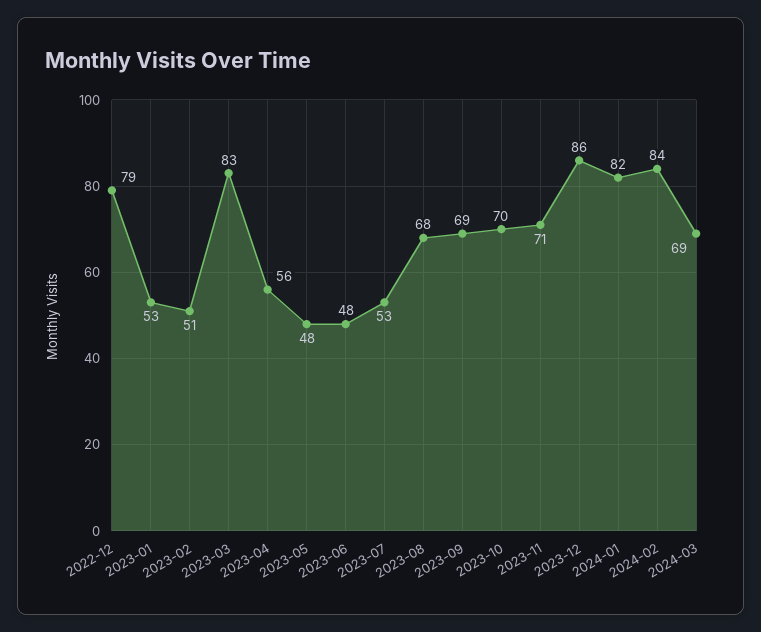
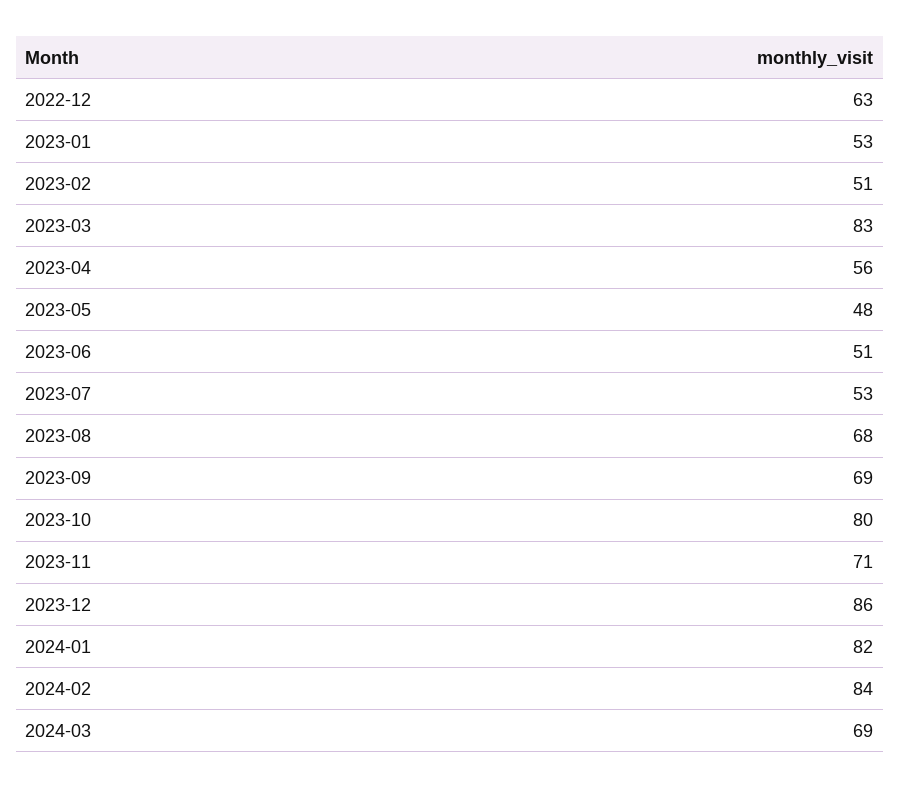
  {
-   "2022-12": 79,
+   "2022-12": 63,
    "2023-01": 53,
    "2023-02": 51,
    "2023-03": 83,
    "2023-04": 56,
    "2023-05": 48,
-   "2023-06": 48,
+   "2023-06": 51,
    "2023-07": 53,
    "2023-08": 68,
    "2023-09": 69,
-   "2023-10": 70,
+   "2023-10": 80,
    "2023-11": 71,
    "2023-12": 86,
    "2024-01": 82,
    "2024-02": 84,
    "2024-03": 69
  }

